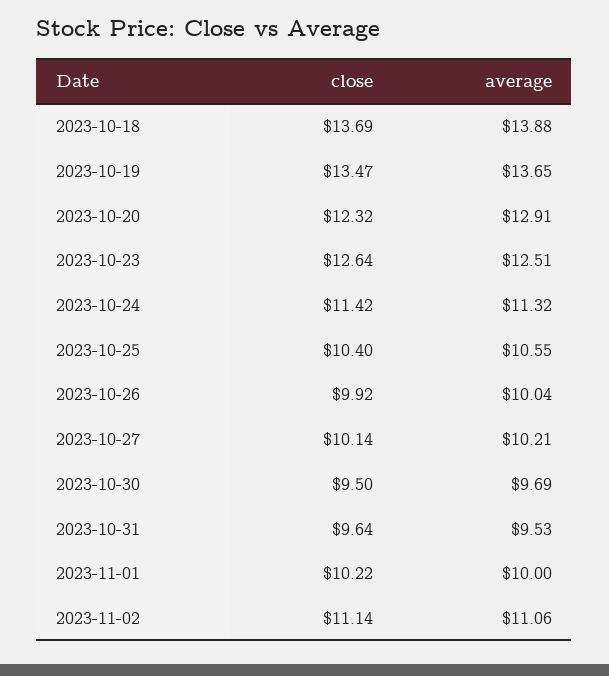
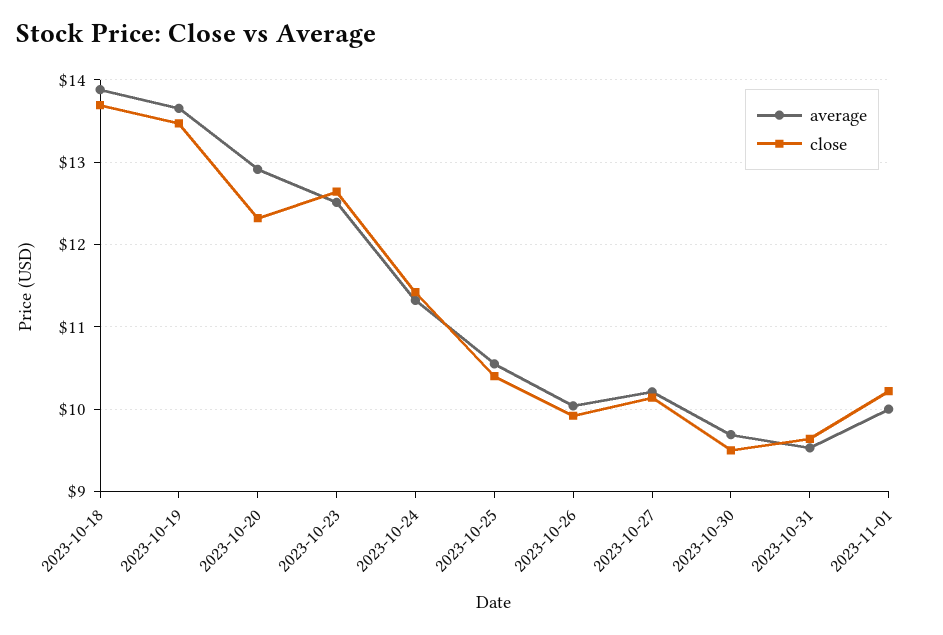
  {
    "close": {
      "2023-10-18": 13.69,
      "2023-10-19": 13.47,
      "2023-10-20": 12.32,
      "2023-10-23": 12.64,
      "2023-10-24": 11.42,
      "2023-10-25": 10.4,
      "2023-10-26": 9.92,
      "2023-10-27": 10.14,
      "2023-10-30": 9.5,
      "2023-10-31": 9.64,
-     "2023-11-01": 10.22,
+     "2023-11-01": 10.22
-     "2023-11-02": 11.14
    },
    "average": {
      "2023-10-18": 13.88,
      "2023-10-19": 13.65,
      "2023-10-20": 12.91,
      "2023-10-23": 12.51,
      "2023-10-24": 11.32,
      "2023-10-25": 10.55,
      "2023-10-26": 10.04,
      "2023-10-27": 10.21,
      "2023-10-30": 9.69,
      "2023-10-31": 9.53,
-     "2023-11-01": 10,
+     "2023-11-01": 10
-     "2023-11-02": 11.06
    }
  }

